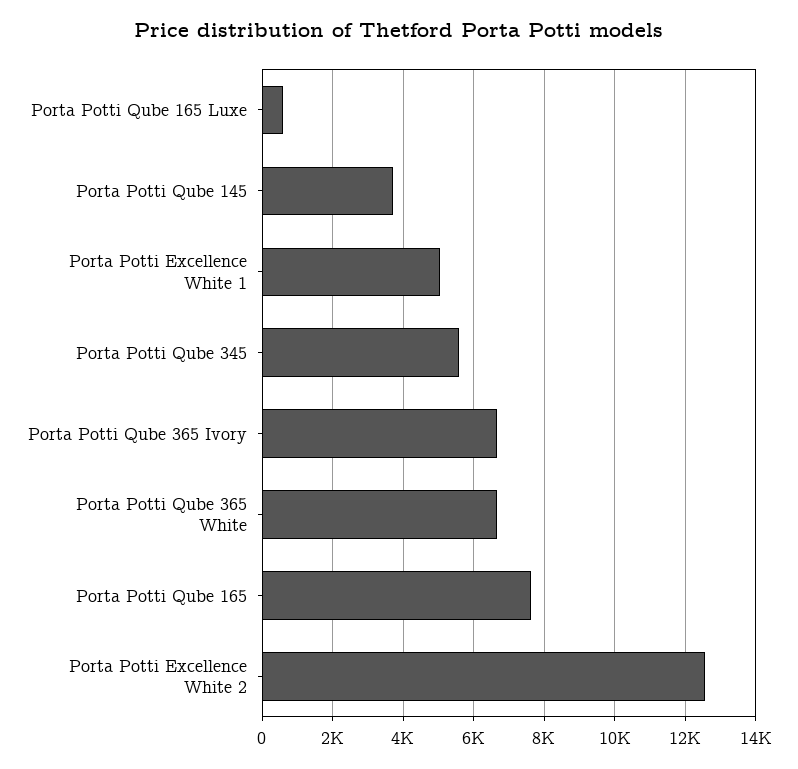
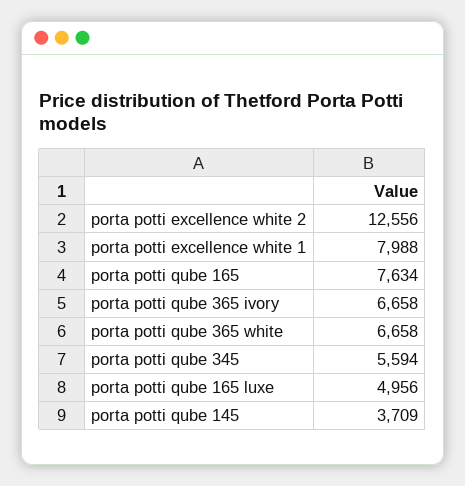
  {
-   "Porta Potti Qube 165 Luxe": 600,
+   "Porta Potti Qube 165 Luxe": 4956,
    "Porta Potti Qube 145": 3709,
-   "Porta Potti Excellence White 1": 5000,
+   "Porta Potti Excellence White 1": 7988,
    "Porta Potti Qube 345": 5594,
    "Porta Potti Qube 365 Ivory": 6658,
    "Porta Potti Qube 365 White": 6658,
    "Porta Potti Qube 165": 7634,
    "Porta Potti Excellence White 2": 12556
  }

